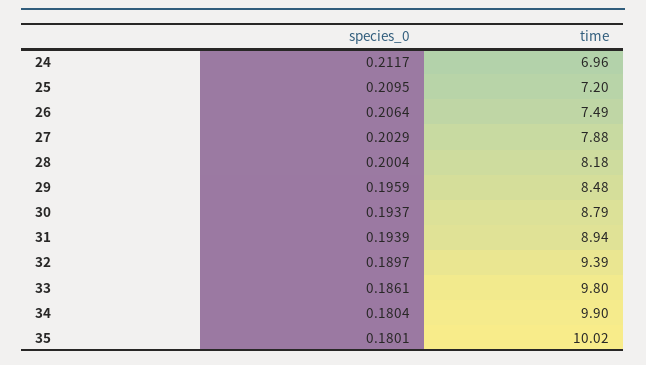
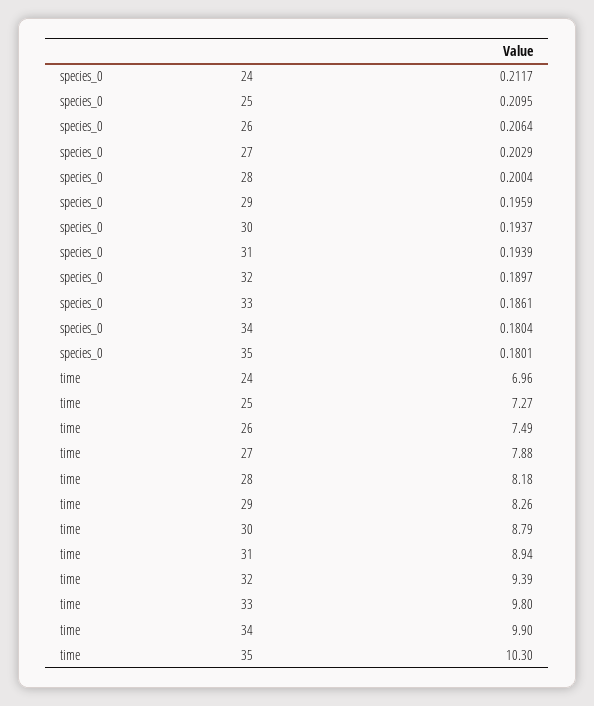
  {
    "species_0": {
      "24": 0.2117,
      "25": 0.2095,
      "26": 0.2064,
      "27": 0.2029,
      "28": 0.2004,
      "29": 0.1959,
      "30": 0.1937,
      "31": 0.1939,
      "32": 0.1897,
      "33": 0.1861,
      "34": 0.1804,
      "35": 0.1801
    },
    "time": {
      "24": 6.96,
-     "25": 7.2,
+     "25": 7.27,
      "26": 7.49,
      "27": 7.88,
      "28": 8.18,
-     "29": 8.48,
+     "29": 8.26,
      "30": 8.79,
      "31": 8.94,
      "32": 9.39,
      "33": 9.8,
      "34": 9.9,
-     "35": 10.02
+     "35": 10.3
    }
  }

